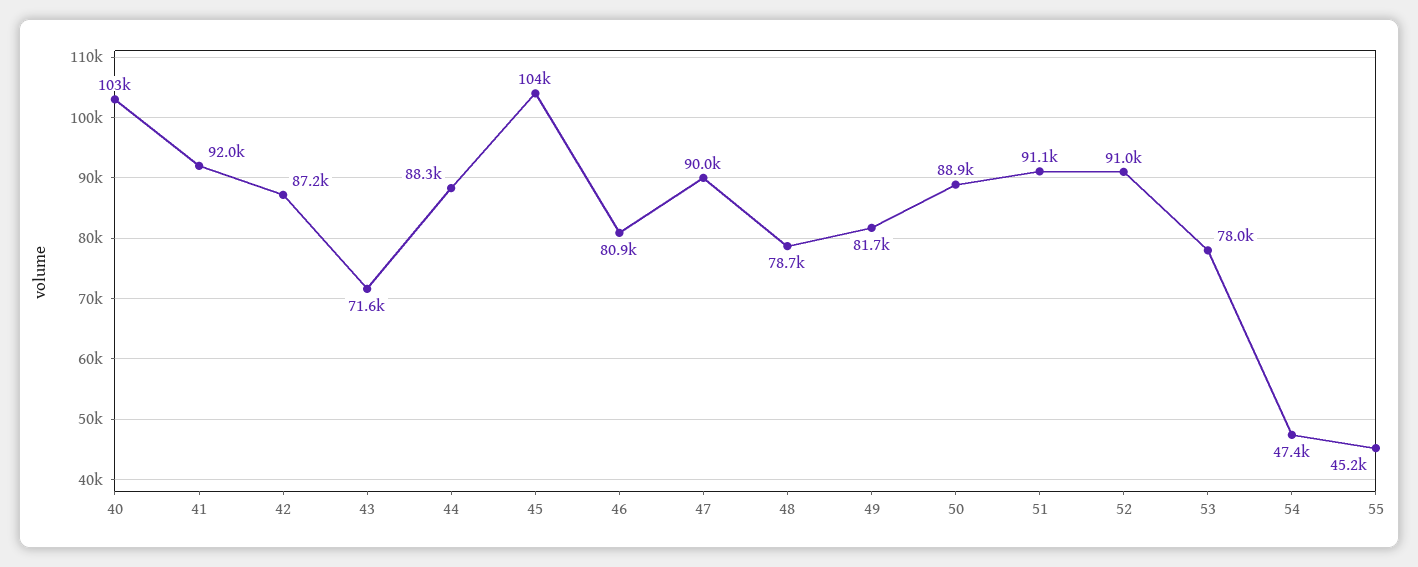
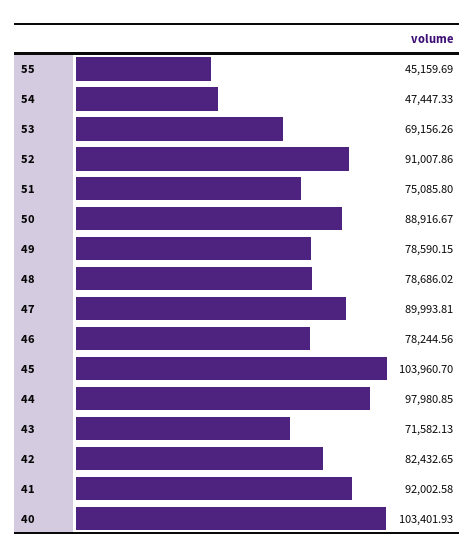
  {
    "40": 103401.93,
    "41": 92002.58,
-   "42": 87200,
+   "42": 82432.65,
    "43": 71582.13,
-   "44": 88300,
+   "44": 97980.85,
    "45": 103960.7,
-   "46": 80900,
+   "46": 78244.56,
    "47": 89993.81,
    "48": 78686.02,
-   "49": 81700,
+   "49": 78590.15,
    "50": 88916.67,
-   "51": 91100,
+   "51": 75085.8,
    "52": 91007.86,
-   "53": 78000,
+   "53": 69156.26,
    "54": 47447.33,
    "55": 45159.69
  }

